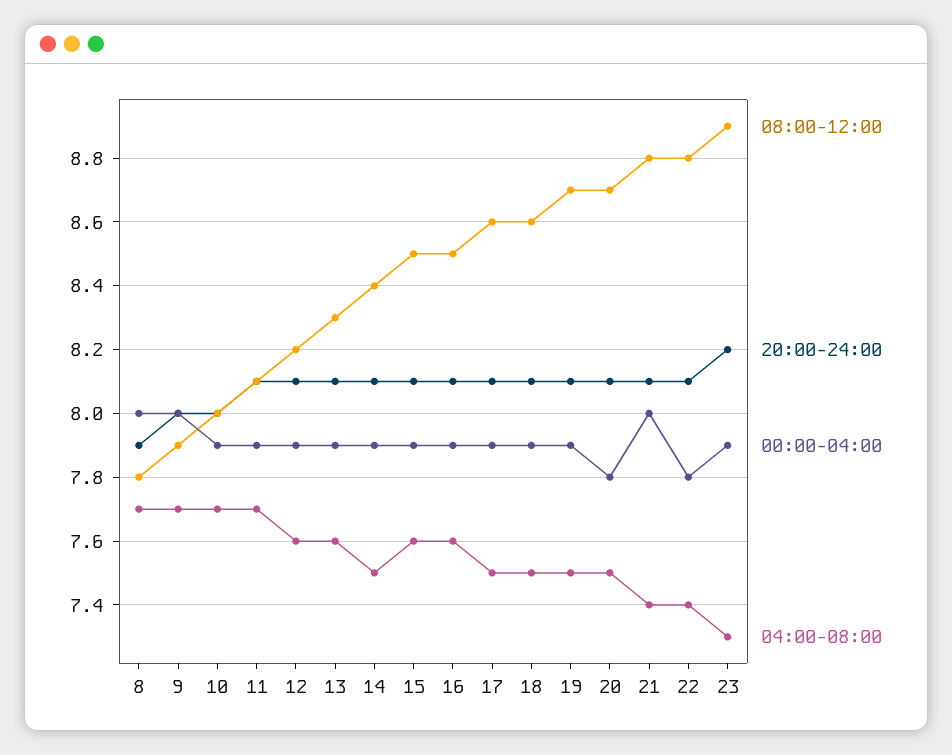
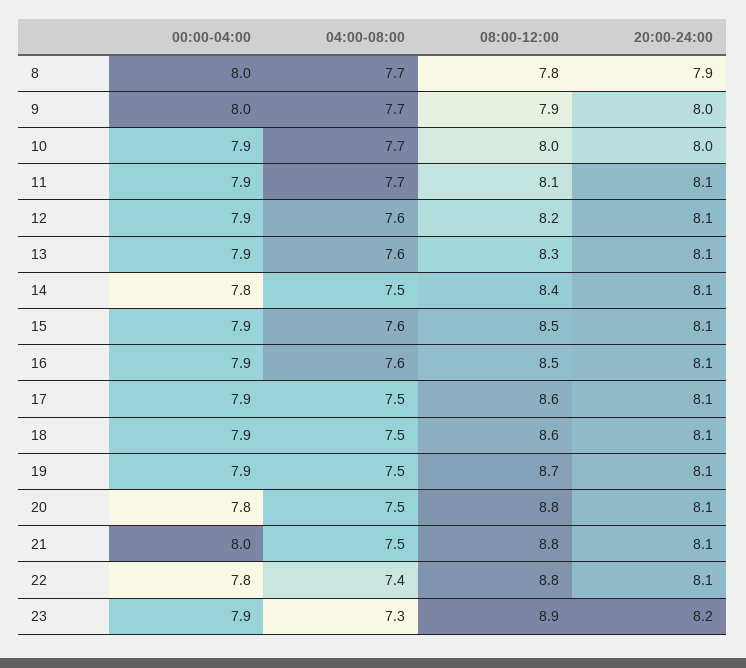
  {
    "08:00-12:00": {
      "8": 7.8,
      "9": 7.9,
      "10": 8,
      "11": 8.1,
      "12": 8.2,
      "13": 8.3,
      "14": 8.4,
      "15": 8.5,
      "16": 8.5,
      "17": 8.6,
      "18": 8.6,
      "19": 8.7,
-     "20": 8.7,
+     "20": 8.8,
      "21": 8.8,
      "22": 8.8,
      "23": 8.9
    },
    "20:00-24:00": {
      "8": 7.9,
      "9": 8,
      "10": 8,
      "11": 8.1,
      "12": 8.1,
      "13": 8.1,
      "14": 8.1,
      "15": 8.1,
      "16": 8.1,
      "17": 8.1,
      "18": 8.1,
      "19": 8.1,
      "20": 8.1,
      "21": 8.1,
      "22": 8.1,
      "23": 8.2
    },
    "00:00-04:00": {
      "8": 8,
      "9": 8,
      "10": 7.9,
      "11": 7.9,
      "12": 7.9,
      "13": 7.9,
-     "14": 7.9,
+     "14": 7.8,
      "15": 7.9,
      "16": 7.9,
      "17": 7.9,
      "18": 7.9,
      "19": 7.9,
      "20": 7.8,
      "21": 8,
      "22": 7.8,
      "23": 7.9
    },
    "04:00-08:00": {
      "8": 7.7,
      "9": 7.7,
      "10": 7.7,
      "11": 7.7,
      "12": 7.6,
      "13": 7.6,
      "14": 7.5,
      "15": 7.6,
      "16": 7.6,
      "17": 7.5,
      "18": 7.5,
      "19": 7.5,
      "20": 7.5,
-     "21": 7.4,
+     "21": 7.5,
      "22": 7.4,
      "23": 7.3
    }
  }

